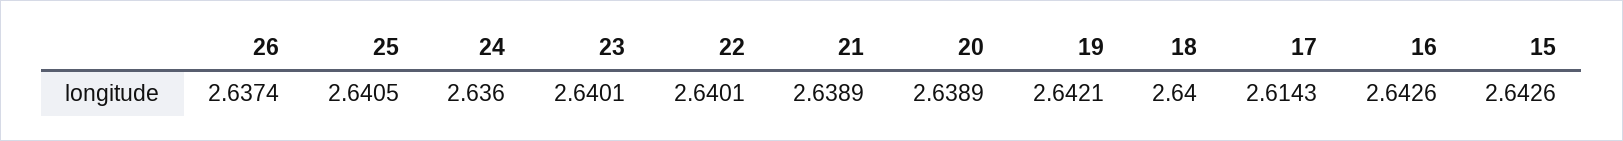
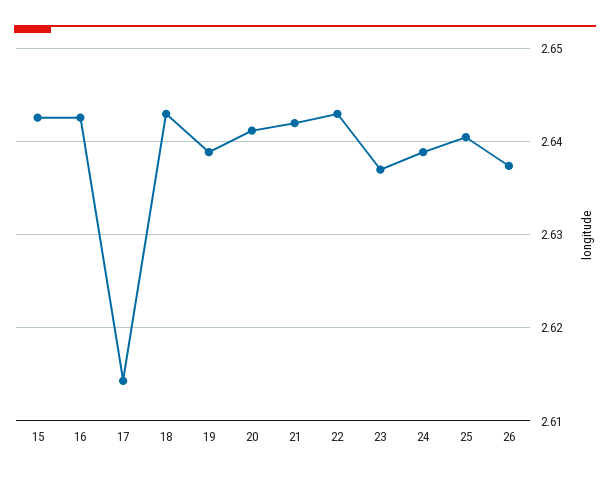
  {
    "26": 2.6374,
    "25": 2.6405,
-   "24": 2.636,
+   "24": 2.639,
-   "23": 2.6401,
+   "23": 2.637,
-   "22": 2.6401,
+   "22": 2.643,
-   "21": 2.6389,
+   "21": 2.642,
-   "20": 2.6389,
+   "20": 2.641,
-   "19": 2.6421,
+   "19": 2.639,
-   "18": 2.64,
+   "18": 2.643,
    "17": 2.6143,
    "16": 2.6426,
    "15": 2.6426
  }

